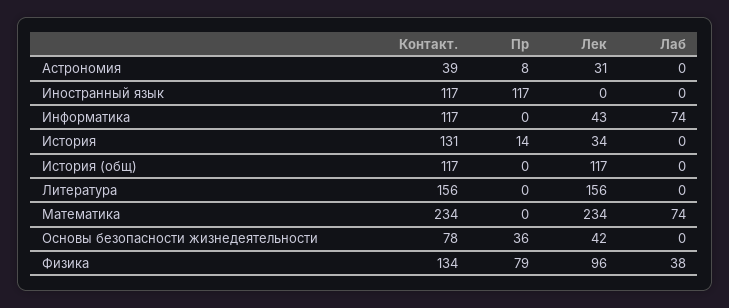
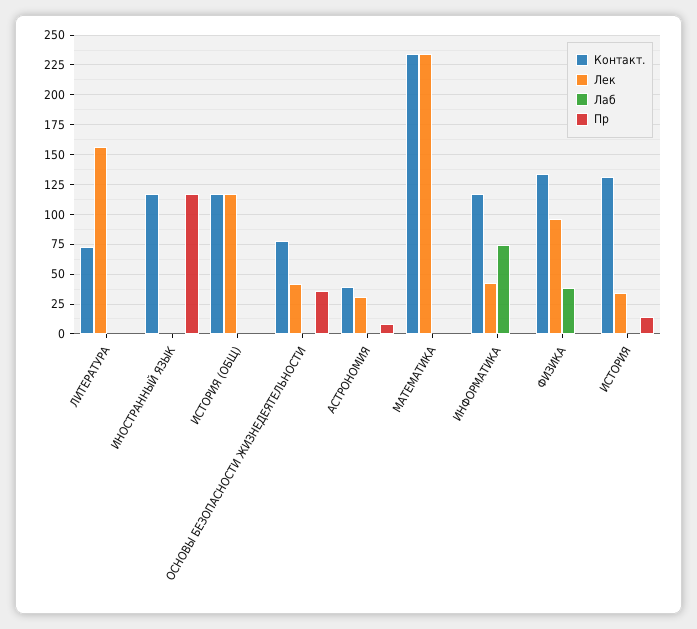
  {
    "Контакт.": {
      "Астрономия": 39,
      "Иностранный язык": 117,
      "Информатика": 117,
      "История": 131,
      "История (общ)": 117,
-     "Литература": 156,
+     "Литература": 75,
      "Математика": 234,
      "Основы безопасности жизнедеятельности": 78,
      "Физика": 134
    },
    "Пр": {
      "Астрономия": 8,
      "Иностранный язык": 117,
      "Информатика": 0,
      "История": 14,
      "История (общ)": 0,
      "Литература": 0,
      "Математика": 0,
      "Основы безопасности жизнедеятельности": 36,
-     "Физика": 79
+     "Физика": 0
    },
    "Лек": {
      "Астрономия": 31,
      "Иностранный язык": 0,
      "Информатика": 43,
      "История": 34,
      "История (общ)": 117,
      "Литература": 156,
      "Математика": 234,
      "Основы безопасности жизнедеятельности": 42,
      "Физика": 96
    },
    "Лаб": {
      "Астрономия": 0,
      "Иностранный язык": 0,
      "Информатика": 74,
      "История": 0,
      "История (общ)": 0,
      "Литература": 0,
-     "Математика": 74,
+     "Математика": 0,
      "Основы безопасности жизнедеятельности": 0,
      "Физика": 38
    }
  }

